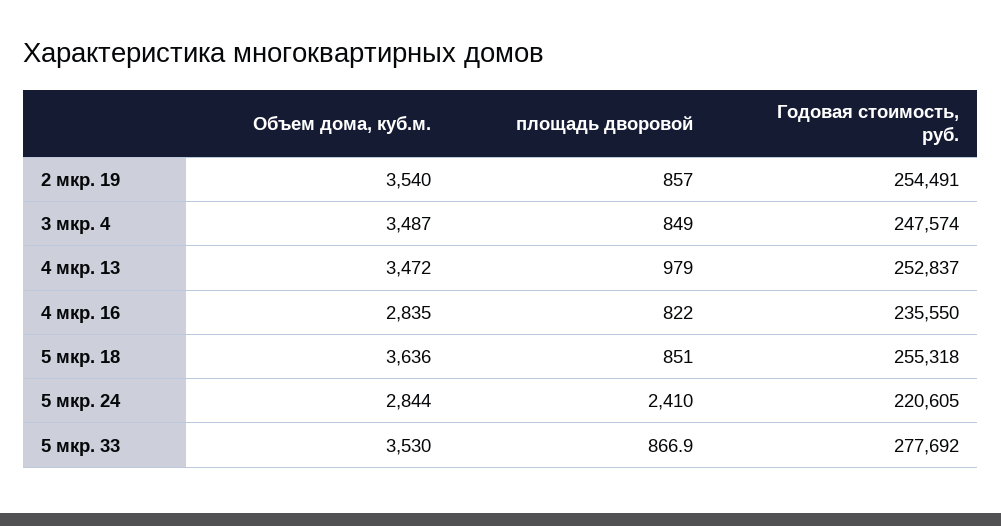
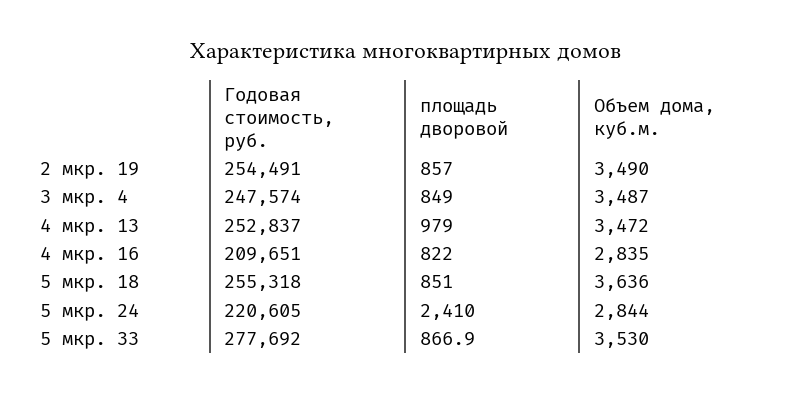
  {
    "Объем дома, куб.м.": {
-     "2 мкр. 19": 3540,
+     "2 мкр. 19": 3490,
      "3 мкр. 4": 3487,
      "4 мкр. 13": 3472,
      "4 мкр. 16": 2835,
      "5 мкр. 18": 3636,
      "5 мкр. 24": 2844,
      "5 мкр. 33": 3530
    },
    "площадь дворовой": {
      "2 мкр. 19": 857,
      "3 мкр. 4": 849,
      "4 мкр. 13": 979,
      "4 мкр. 16": 822,
      "5 мкр. 18": 851,
      "5 мкр. 24": 2410,
      "5 мкр. 33": 866.9
    },
    "Годовая стоимость, руб.": {
      "2 мкр. 19": 254491,
      "3 мкр. 4": 247574,
      "4 мкр. 13": 252837,
-     "4 мкр. 16": 235550,
+     "4 мкр. 16": 209651,
      "5 мкр. 18": 255318,
      "5 мкр. 24": 220605,
      "5 мкр. 33": 277692
    }
  }

